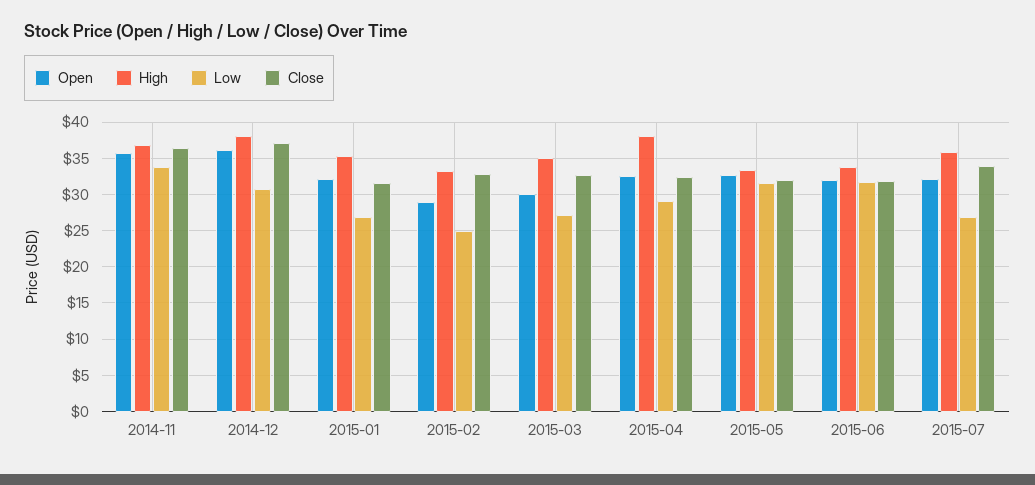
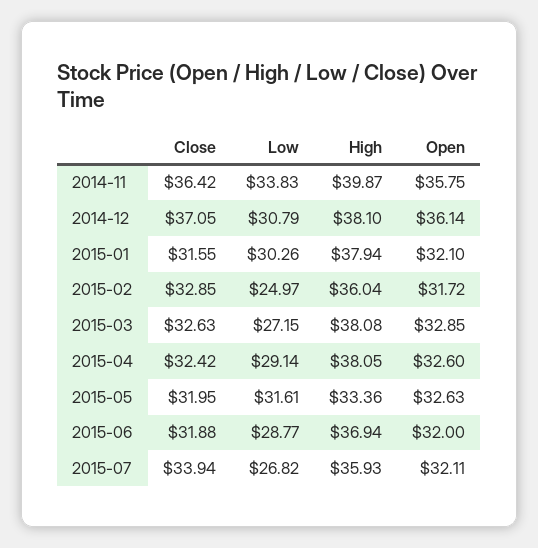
  {
    "Open": {
      "2014-11": 35.75,
      "2014-12": 36.14,
      "2015-01": 32.1,
-     "2015-02": 29,
+     "2015-02": 31.72,
-     "2015-03": 30,
+     "2015-03": 32.85,
      "2015-04": 32.6,
      "2015-05": 32.63,
      "2015-06": 32,
      "2015-07": 32.11
    },
    "High": {
-     "2014-11": 37,
+     "2014-11": 39.87,
      "2014-12": 38.1,
-     "2015-01": 35,
+     "2015-01": 37.94,
-     "2015-02": 33,
+     "2015-02": 36.04,
-     "2015-03": 35,
+     "2015-03": 38.08,
      "2015-04": 38.05,
      "2015-05": 33.36,
-     "2015-06": 34,
+     "2015-06": 36.94,
      "2015-07": 35.93
    },
    "Low": {
      "2014-11": 33.83,
      "2014-12": 30.79,
-     "2015-01": 27,
+     "2015-01": 30.26,
      "2015-02": 24.97,
      "2015-03": 27.15,
      "2015-04": 29.14,
      "2015-05": 31.61,
-     "2015-06": 32,
+     "2015-06": 28.77,
      "2015-07": 26.82
    },
    "Close": {
      "2014-11": 36.42,
      "2014-12": 37.05,
      "2015-01": 31.55,
      "2015-02": 32.85,
      "2015-03": 32.63,
      "2015-04": 32.42,
      "2015-05": 31.95,
      "2015-06": 31.88,
      "2015-07": 33.94
    }
  }

